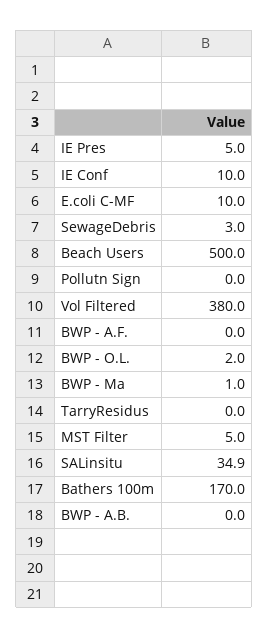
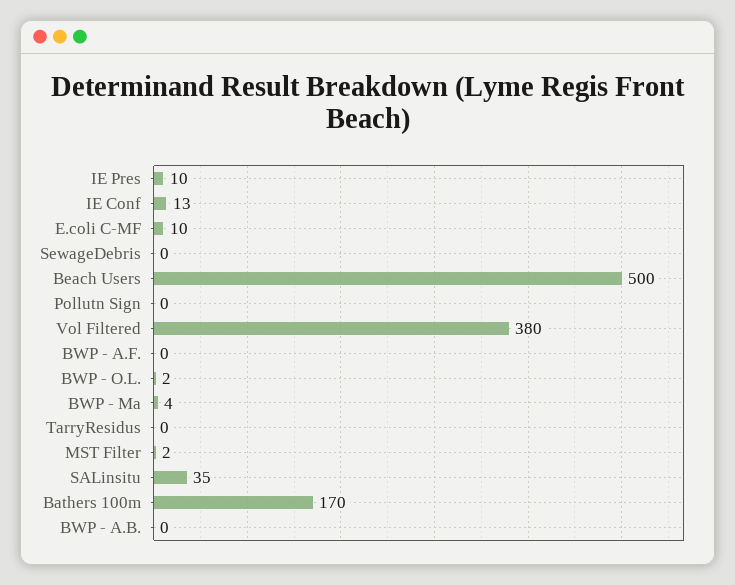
  {
-   "IE Pres": 5,
+   "IE Pres": 10,
-   "IE Conf": 10,
+   "IE Conf": 13,
    "E.coli C-MF": 10,
-   "SewageDebris": 3,
+   "SewageDebris": 0,
    "Beach Users": 500,
    "Pollutn Sign": 0,
    "Vol Filtered": 380,
    "BWP - A.F.": 0,
    "BWP - O.L.": 2,
-   "BWP - Ma": 1,
+   "BWP - Ma": 4,
    "TarryResidus": 0,
-   "MST Filter": 5,
+   "MST Filter": 2,
    "SALinsitu": 34.9,
    "Bathers 100m": 170,
    "BWP - A.B.": 0
  }

